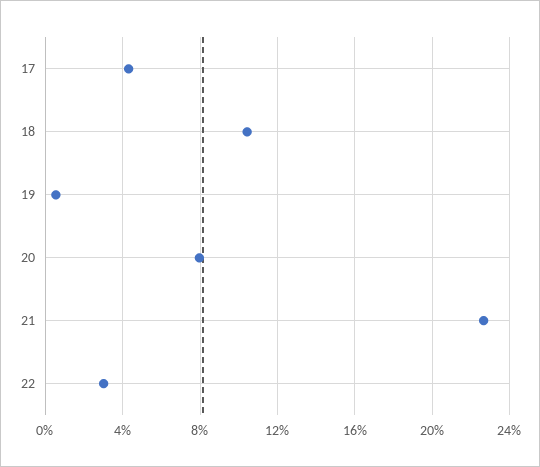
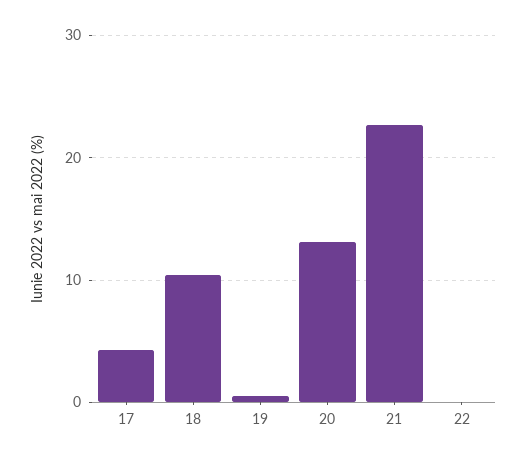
  {
    "17": 4.5,
    "18": 10.5,
    "19": 0.5,
-   "20": 8,
+   "20": 13,
    "21": 22.5,
-   "22": 3
+   "22": 0
  }

